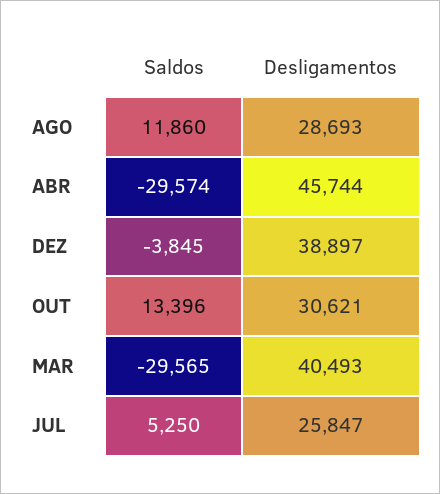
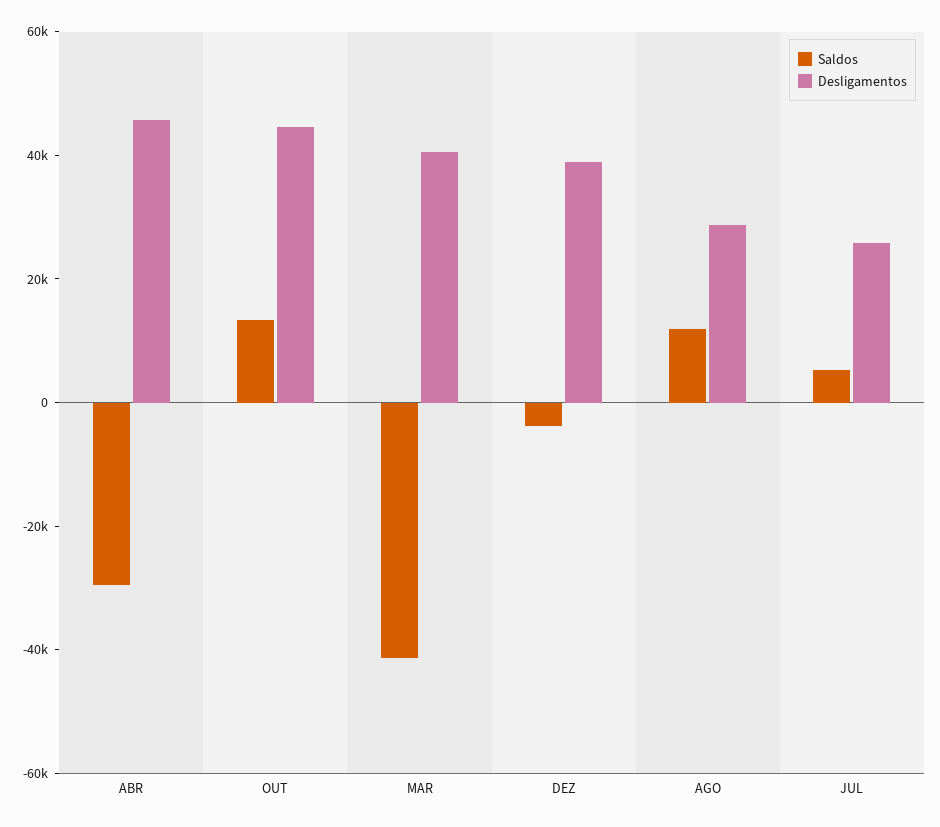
  {
    "Saldos": {
      "AGO": 11860,
      "ABR": -29574,
      "DEZ": -3845,
      "OUT": 13396,
-     "MAR": -29565,
+     "MAR": -40000,
      "JUL": 5250
    },
    "Desligamentos": {
      "AGO": 28693,
      "ABR": 45744,
      "DEZ": 38897,
-     "OUT": 30621,
+     "OUT": 45000,
      "MAR": 40493,
      "JUL": 25847
    }
  }

